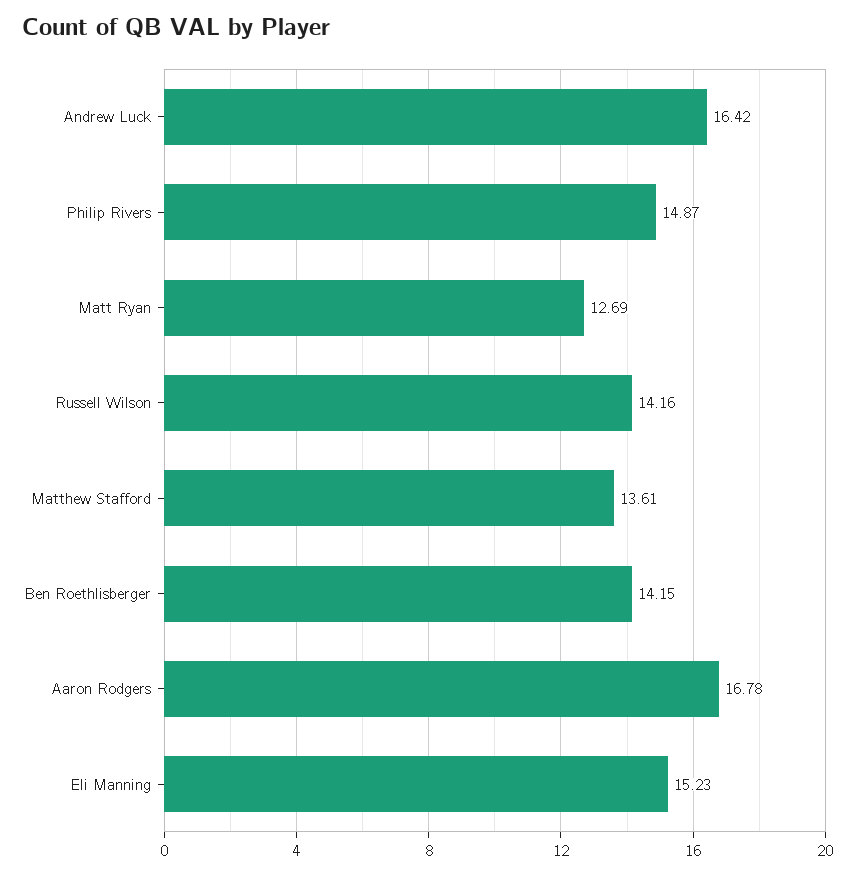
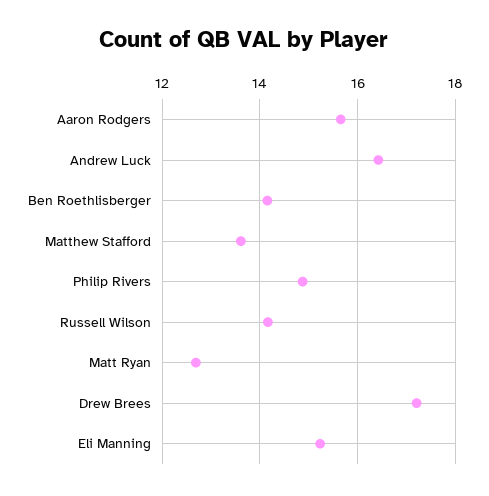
  {
    "Andrew Luck": 16.42,
    "Philip Rivers": 14.87,
    "Matt Ryan": 12.69,
    "Russell Wilson": 14.16,
    "Matthew Stafford": 13.61,
    "Ben Roethlisberger": 14.15,
-   "Aaron Rodgers": 16.78,
+   "Aaron Rodgers": 15.6,
-   "Eli Manning": 15.23
+   "Eli Manning": 15.23,
+   "Drew Brees": 17.2
  }

